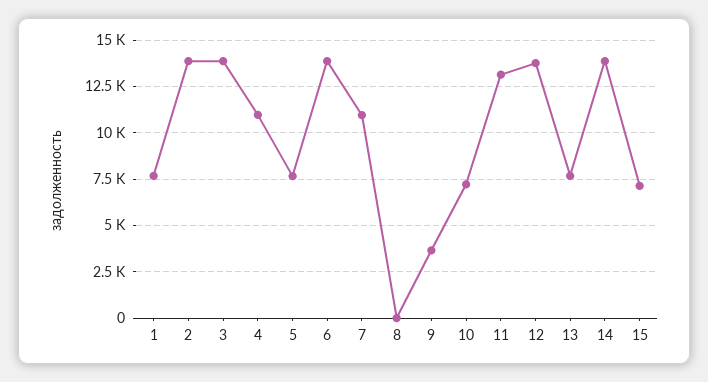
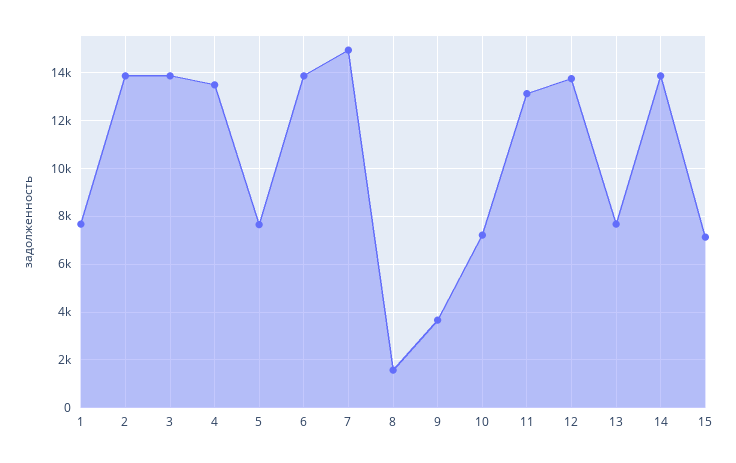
  {
    "1": 7500,
    "2": 14000,
    "3": 14000,
-   "4": 11000,
+   "4": 13500,
    "5": 7500,
    "6": 14000,
-   "7": 11000,
+   "7": 15000,
-   "8": 0,
+   "8": 1500,
    "9": 3500,
    "10": 7000,
    "11": 13000,
    "12": 14000,
    "13": 7500,
    "14": 14000,
    "15": 7000
  }

